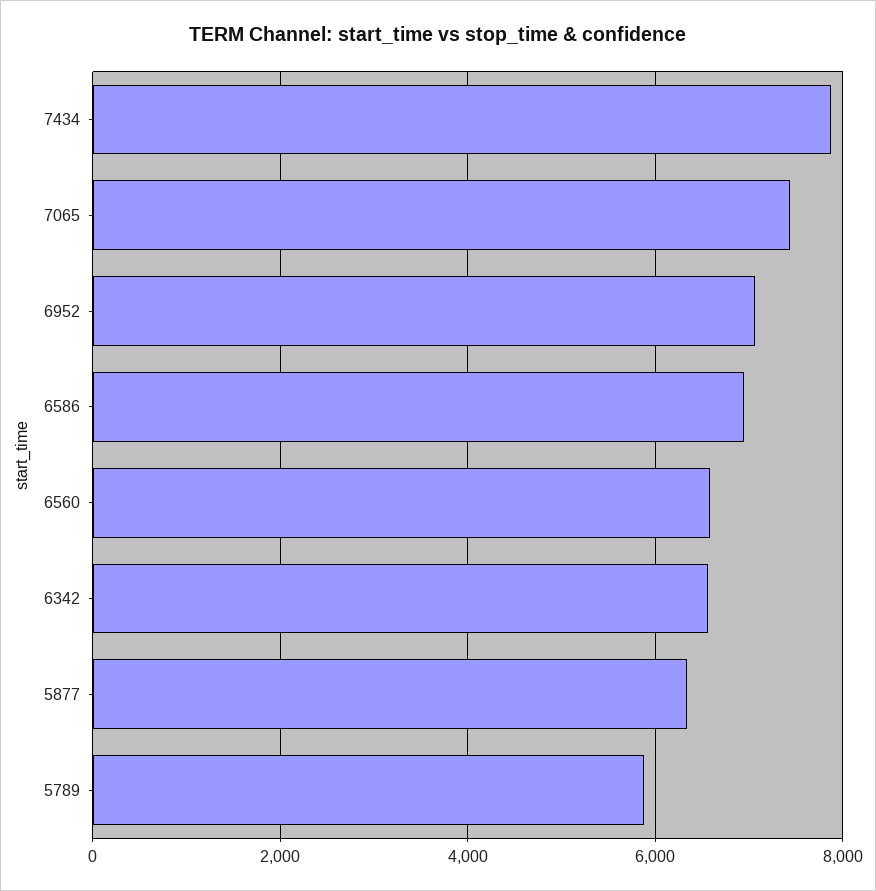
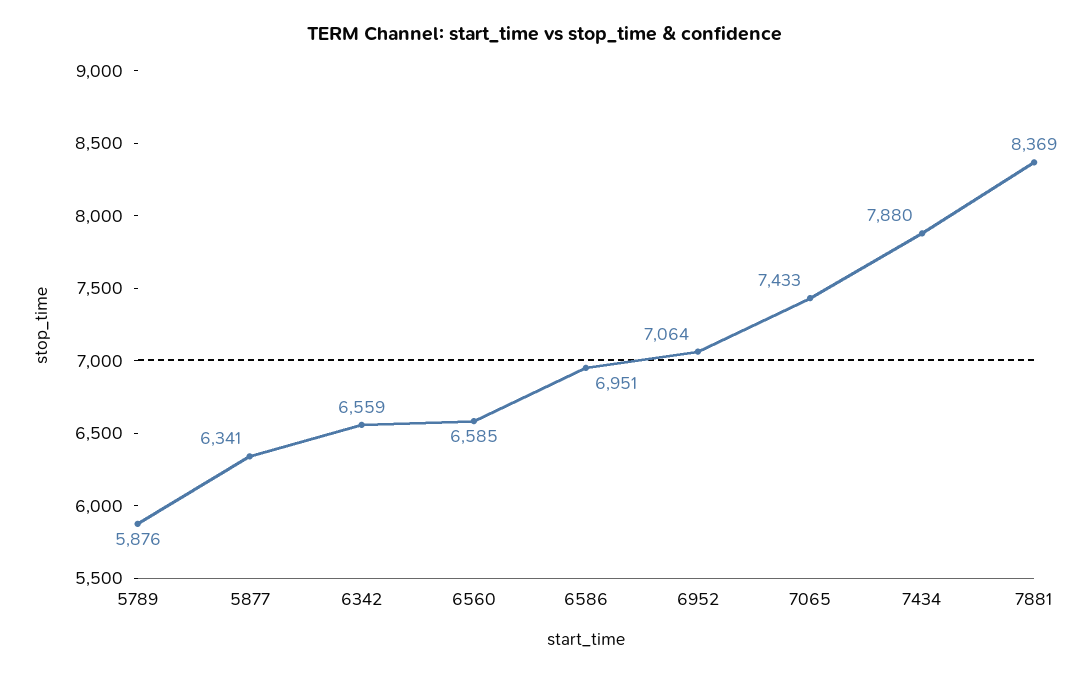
  {
    "7434": 7880,
    "7065": 7433,
    "6952": 7064,
    "6586": 6951,
    "6560": 6585,
    "6342": 6559,
    "5877": 6341,
-   "5789": 5876
+   "5789": 5876,
+   "7881": 8369
  }

